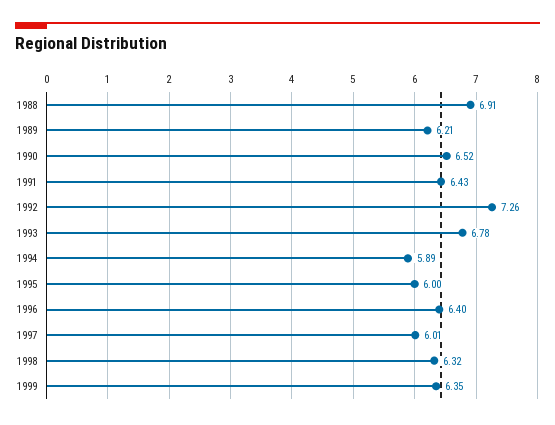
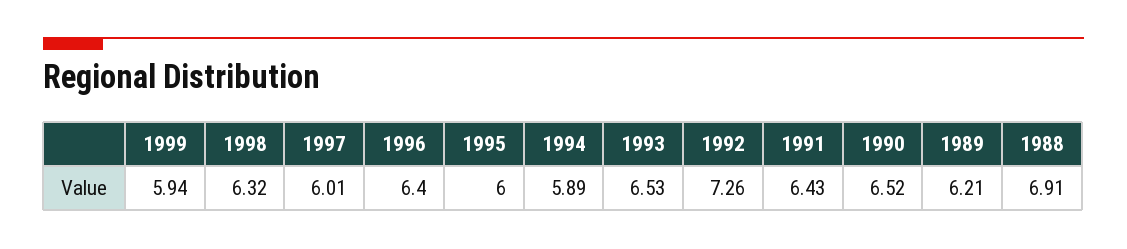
  {
    "1988": 6.91,
    "1989": 6.21,
    "1990": 6.52,
    "1991": 6.43,
    "1992": 7.26,
-   "1993": 6.78,
+   "1993": 6.53,
    "1994": 5.89,
    "1995": 6,
    "1996": 6.4,
    "1997": 6.01,
    "1998": 6.32,
-   "1999": 6.35
+   "1999": 5.94
  }

